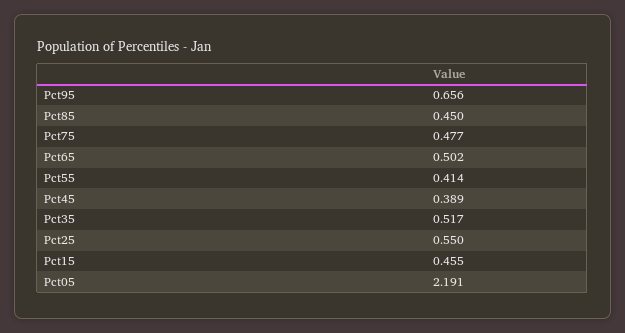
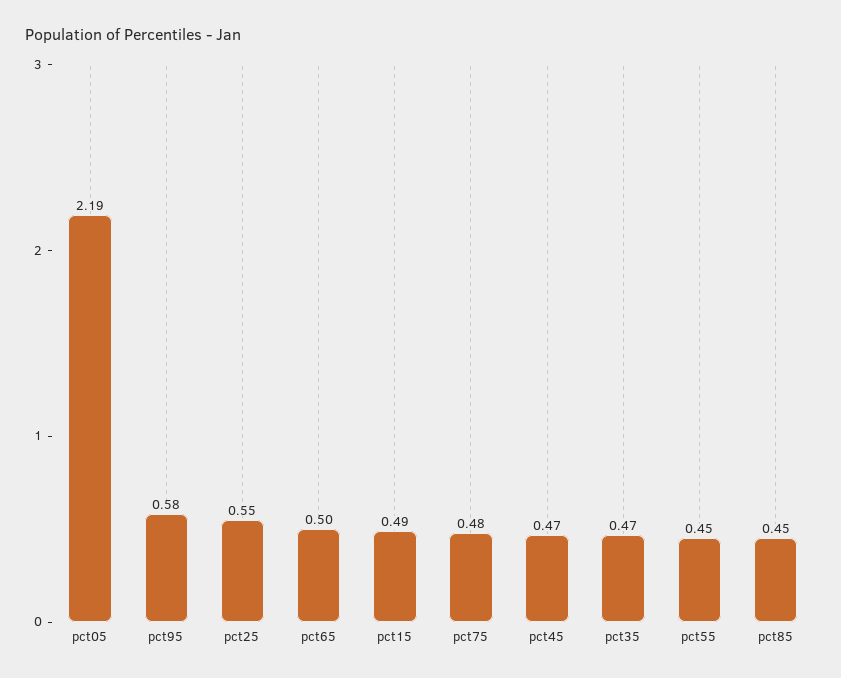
  {
-   "Pct95": 0.656,
+   "Pct95": 0.58,
    "Pct85": 0.45,
    "Pct75": 0.477,
    "Pct65": 0.502,
-   "Pct55": 0.414,
+   "Pct55": 0.45,
-   "Pct45": 0.389,
+   "Pct45": 0.47,
-   "Pct35": 0.517,
+   "Pct35": 0.47,
    "Pct25": 0.55,
-   "Pct15": 0.455,
+   "Pct15": 0.49,
    "Pct05": 2.191
  }

